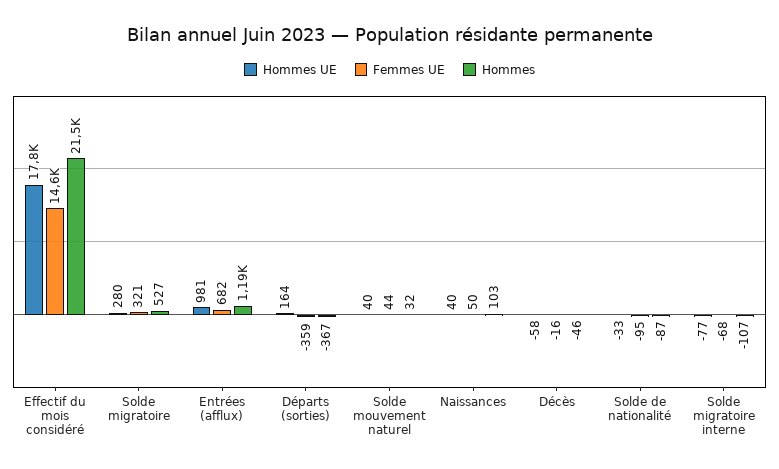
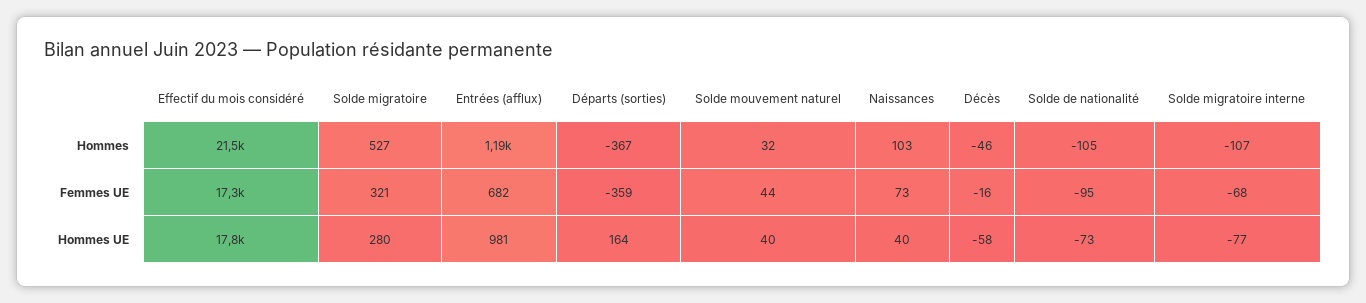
  {
    "Hommes UE": {
      "Effectif du mois considéré": 17800,
      "Solde migratoire": 280,
      "Entrées (afflux)": 981,
      "Départs (sorties)": 164,
      "Solde mouvement naturel": 40,
      "Naissances": 40,
      "Décès": -58,
-     "Solde de nationalité": -33,
+     "Solde de nationalité": -73,
      "Solde migratoire interne": -77
    },
    "Femmes UE": {
-     "Effectif du mois considéré": 14600,
+     "Effectif du mois considéré": 17300,
      "Solde migratoire": 321,
      "Entrées (afflux)": 682,
      "Départs (sorties)": -359,
      "Solde mouvement naturel": 44,
-     "Naissances": 50,
+     "Naissances": 73,
      "Décès": -16,
      "Solde de nationalité": -95,
      "Solde migratoire interne": -68
    },
    "Hommes": {
      "Effectif du mois considéré": 21500,
      "Solde migratoire": 527,
      "Entrées (afflux)": 1190,
      "Départs (sorties)": -367,
      "Solde mouvement naturel": 32,
      "Naissances": 103,
      "Décès": -46,
-     "Solde de nationalité": -87,
+     "Solde de nationalité": -105,
      "Solde migratoire interne": -107
    }
  }

